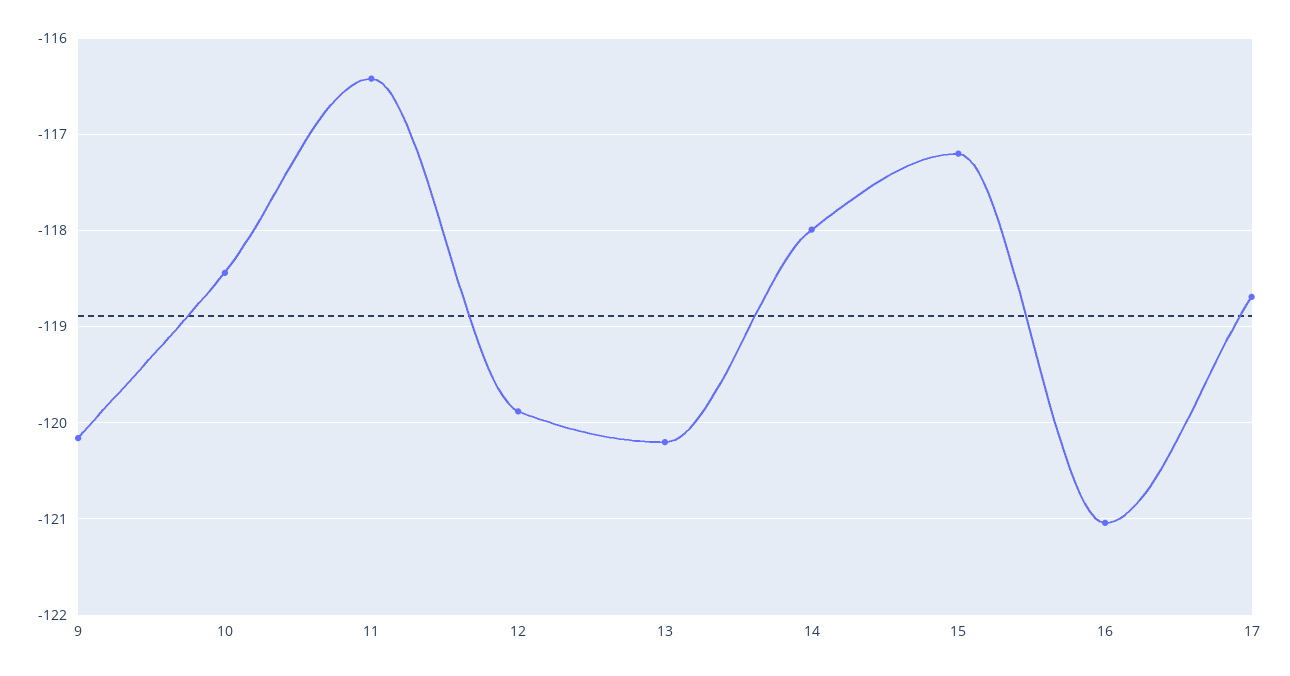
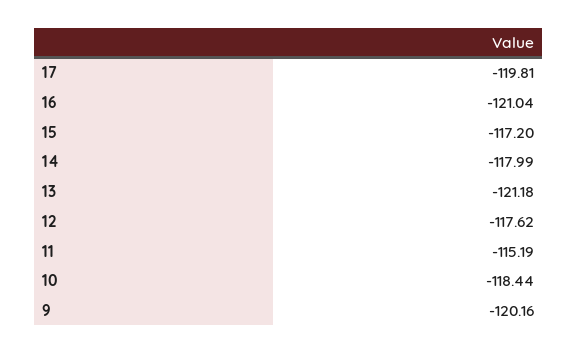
  {
    "9": -120.16,
    "10": -118.44,
-   "11": -116.4,
+   "11": -115.19,
-   "12": -119.9,
+   "12": -117.62,
-   "13": -120.2,
+   "13": -121.18,
    "14": -117.99,
    "15": -117.2,
    "16": -121.04,
-   "17": -118.7
+   "17": -119.81
  }

